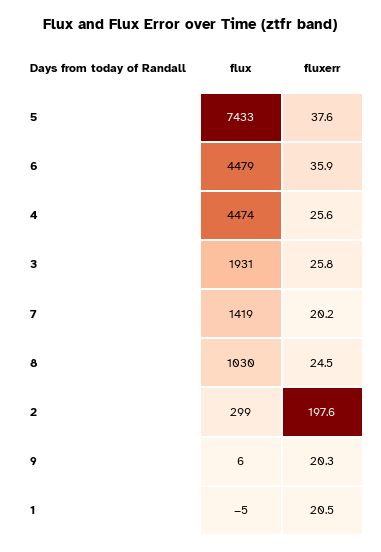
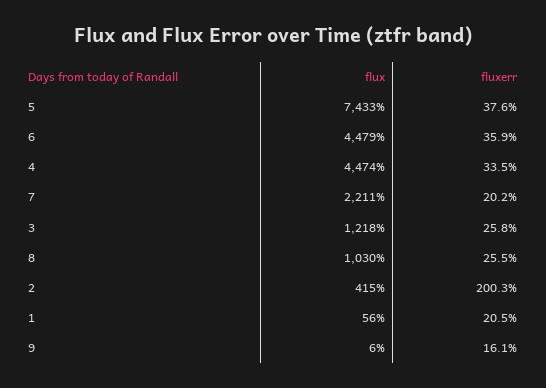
  {
    "flux": {
      "5": 7433,
      "6": 4479,
      "4": 4474,
-     "3": 1931,
+     "3": 1218,
-     "7": 1419,
+     "7": 2211,
      "8": 1030,
-     "2": 299,
+     "2": 415,
      "9": 6,
-     "1": -5
+     "1": 56
    },
    "fluxerr": {
      "5": 37.6,
      "6": 35.9,
-     "4": 25.6,
+     "4": 33.5,
      "3": 25.8,
      "7": 20.2,
-     "8": 24.5,
+     "8": 25.5,
-     "2": 197.6,
+     "2": 200.3,
-     "9": 20.3,
+     "9": 16.1,
      "1": 20.5
    }
  }

